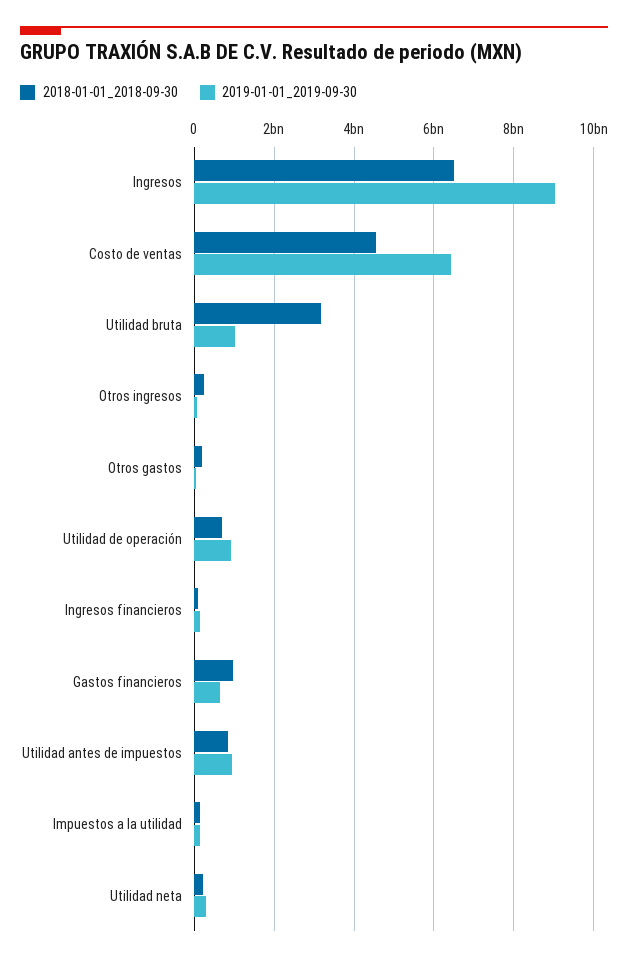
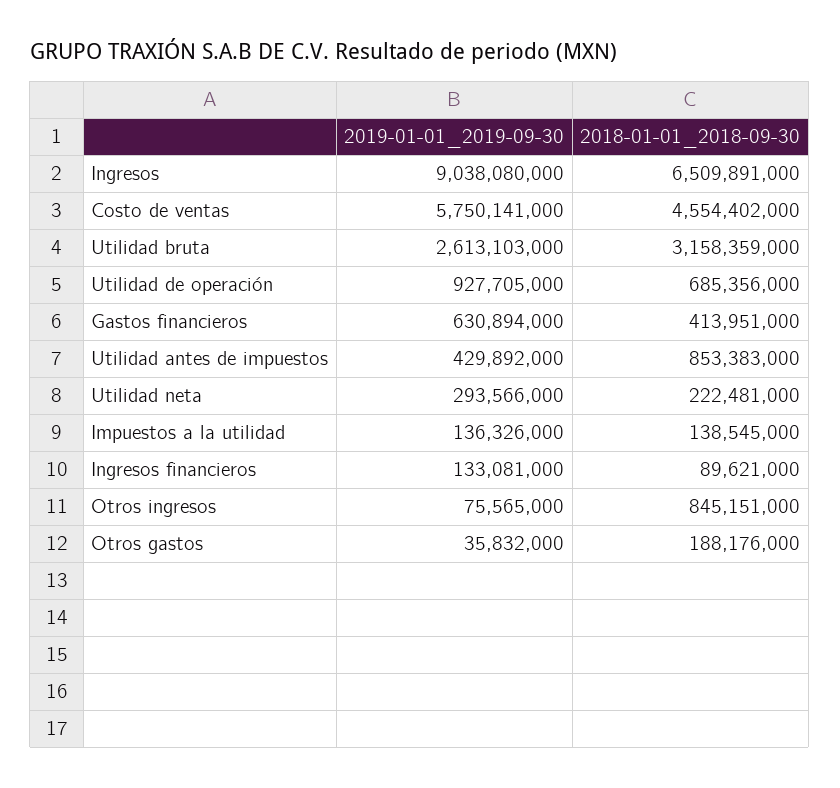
  {
    "2018-01-01_2018-09-30": {
      "Ingresos": 6509891000,
      "Costo de ventas": 4554402000,
      "Utilidad bruta": 3158359000,
-     "Otros ingresos": 200000000,
+     "Otros ingresos": 845151000,
      "Otros gastos": 188176000,
      "Utilidad de operación": 685356000,
      "Ingresos financieros": 89621000,
-     "Gastos financieros": 1000000000,
+     "Gastos financieros": 413951000,
      "Utilidad antes de impuestos": 853383000,
      "Impuestos a la utilidad": 138545000,
      "Utilidad neta": 222481000
    },
    "2019-01-01_2019-09-30": {
      "Ingresos": 9038080000,
-     "Costo de ventas": 6400000000,
+     "Costo de ventas": 5750141000,
-     "Utilidad bruta": 1000000000,
+     "Utilidad bruta": 2613103000,
      "Otros ingresos": 75565000,
      "Otros gastos": 35832000,
      "Utilidad de operación": 927705000,
      "Ingresos financieros": 133081000,
      "Gastos financieros": 630894000,
-     "Utilidad antes de impuestos": 1000000000,
+     "Utilidad antes de impuestos": 429892000,
      "Impuestos a la utilidad": 136326000,
      "Utilidad neta": 293566000
    }
  }

